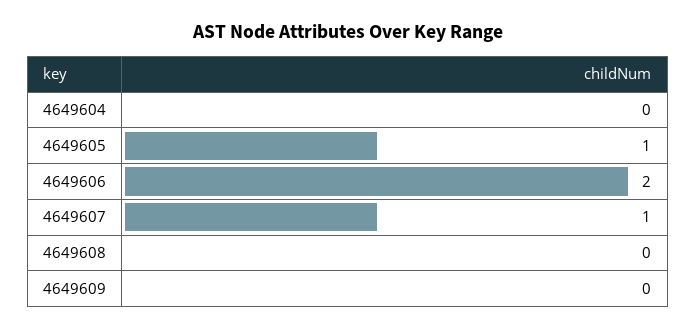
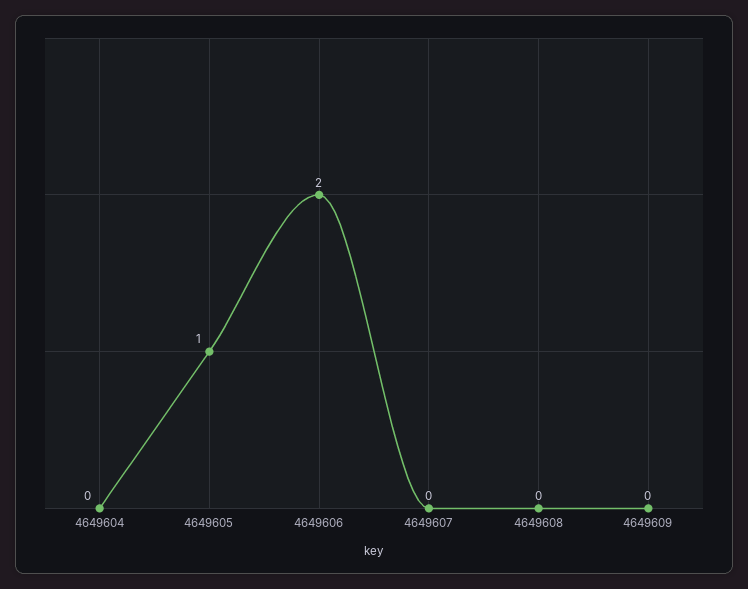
  {
    "4649604": 0,
    "4649605": 1,
    "4649606": 2,
-   "4649607": 1,
+   "4649607": 0,
    "4649608": 0,
    "4649609": 0
  }

